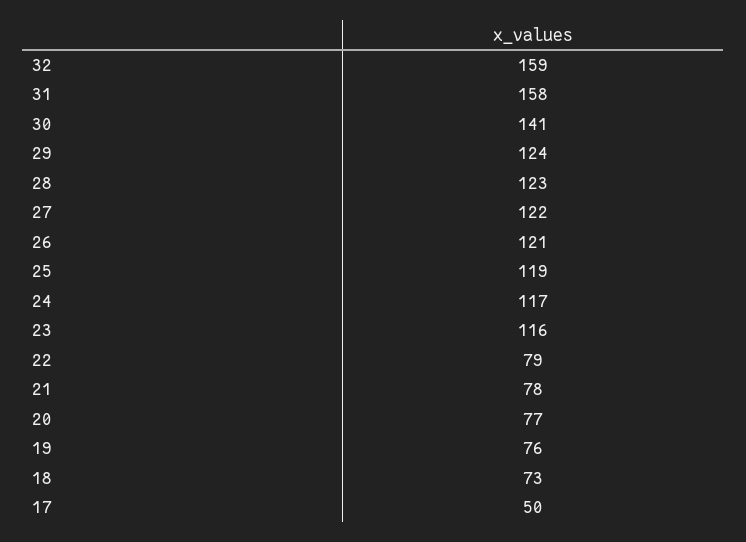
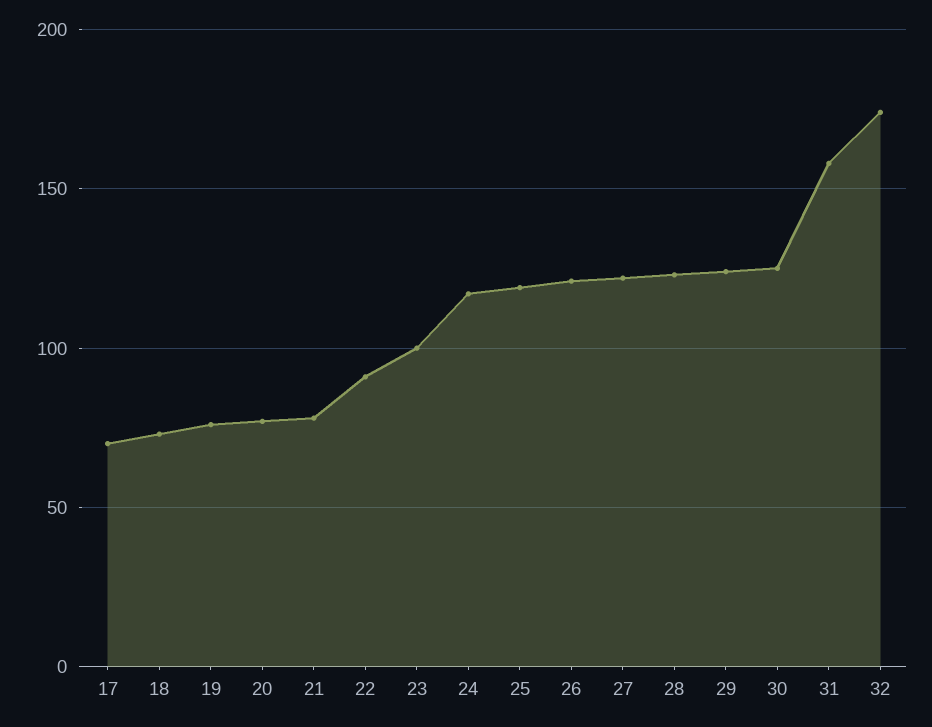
  {
-   "32": 159,
+   "32": 175,
    "31": 158,
-   "30": 141,
+   "30": 125,
    "29": 124,
    "28": 123,
    "27": 122,
    "26": 121,
    "25": 119,
    "24": 117,
-   "23": 116,
+   "23": 100,
-   "22": 79,
+   "22": 90,
    "21": 78,
    "20": 77,
    "19": 76,
    "18": 73,
-   "17": 50
+   "17": 70
  }

